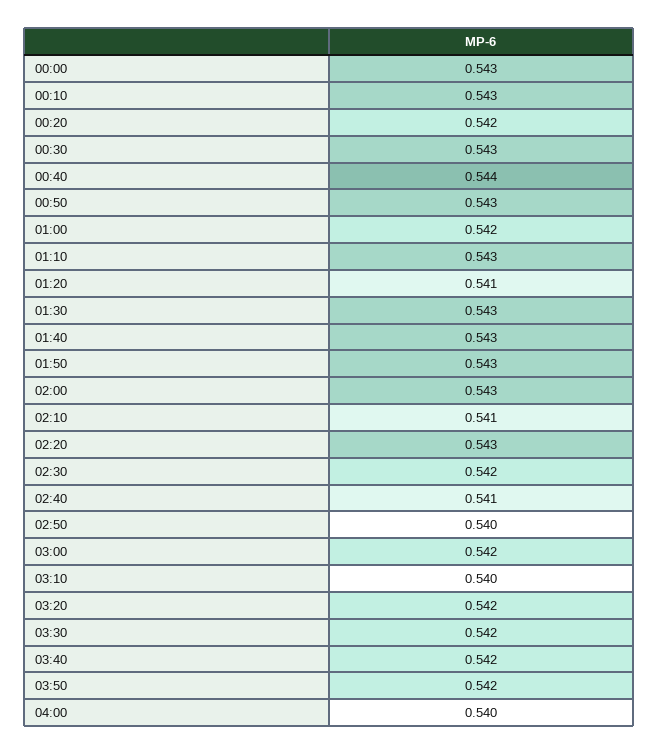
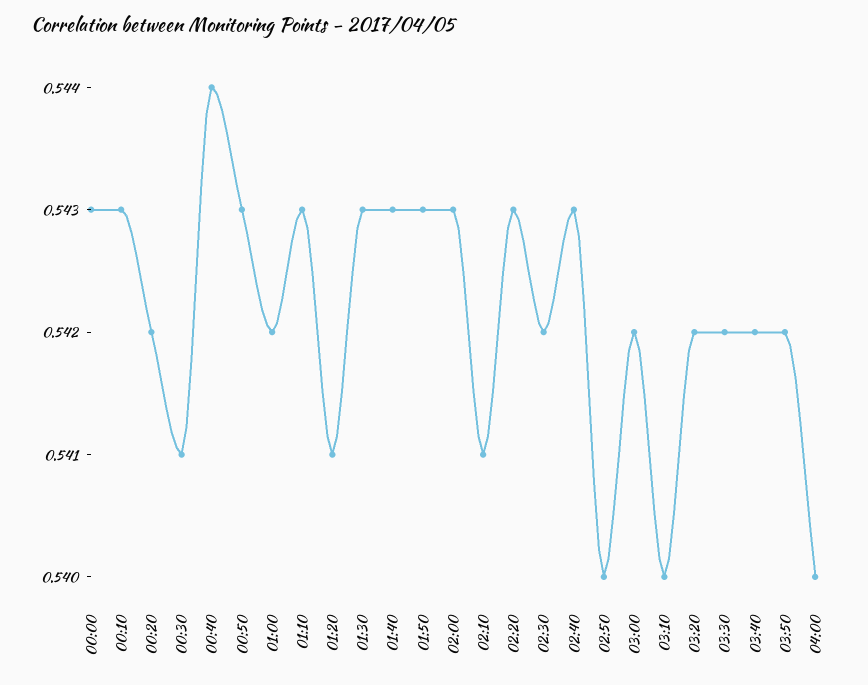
  {
    "00:00": 0.543,
    "00:10": 0.543,
    "00:20": 0.542,
-   "00:30": 0.543,
+   "00:30": 0.541,
    "00:40": 0.544,
    "00:50": 0.543,
    "01:00": 0.542,
    "01:10": 0.543,
    "01:20": 0.541,
    "01:30": 0.543,
    "01:40": 0.543,
    "01:50": 0.543,
    "02:00": 0.543,
    "02:10": 0.541,
    "02:20": 0.543,
    "02:30": 0.542,
-   "02:40": 0.541,
+   "02:40": 0.543,
    "02:50": 0.54,
    "03:00": 0.542,
    "03:10": 0.54,
    "03:20": 0.542,
    "03:30": 0.542,
    "03:40": 0.542,
    "03:50": 0.542,
    "04:00": 0.54
  }

